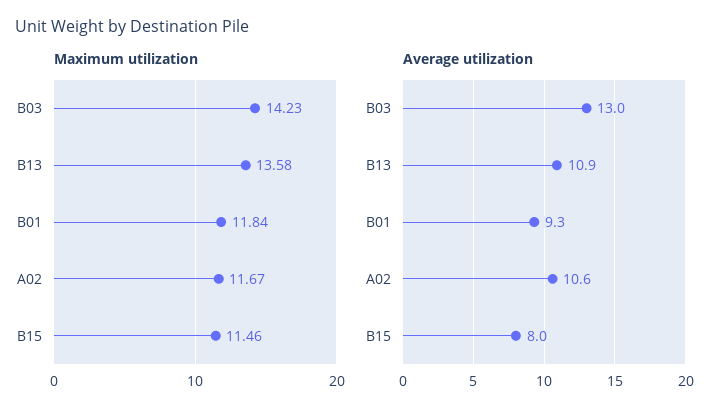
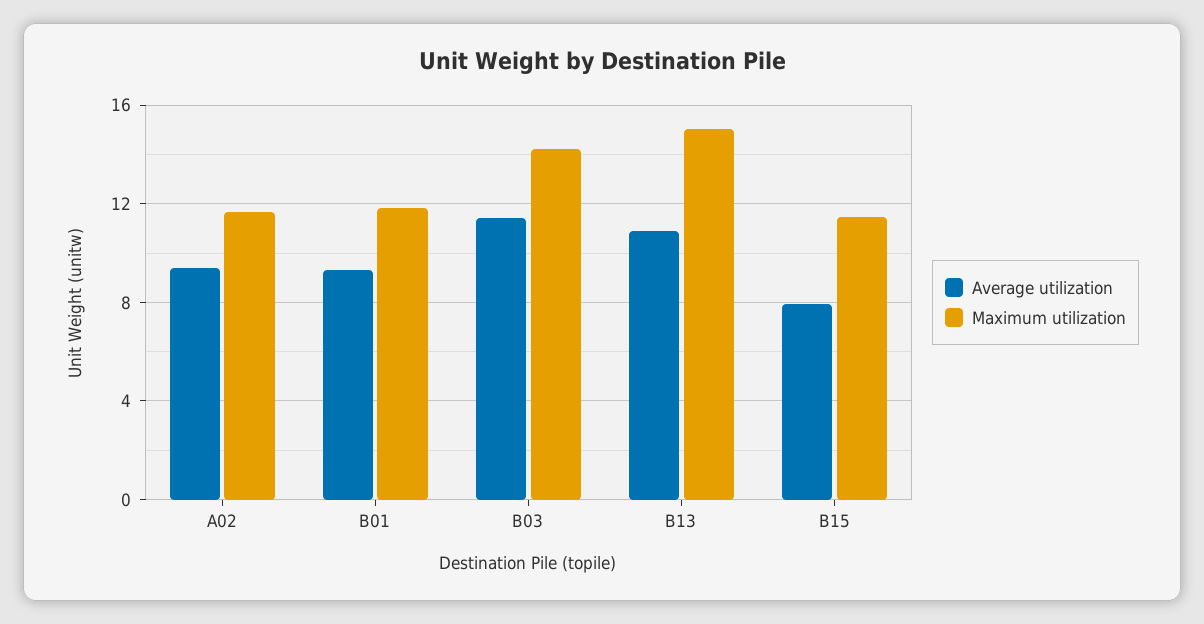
  {
    "Maximum utilization": {
      "B03": 14.23,
-     "B13": 13.58,
+     "B13": 15,
      "B01": 11.84,
      "A02": 11.67,
      "B15": 11.46
    },
    "Average utilization": {
-     "B03": 13,
+     "B03": 11.5,
      "B13": 10.9,
      "B01": 9.3,
-     "A02": 10.6,
+     "A02": 9.5,
      "B15": 8
    }
  }

